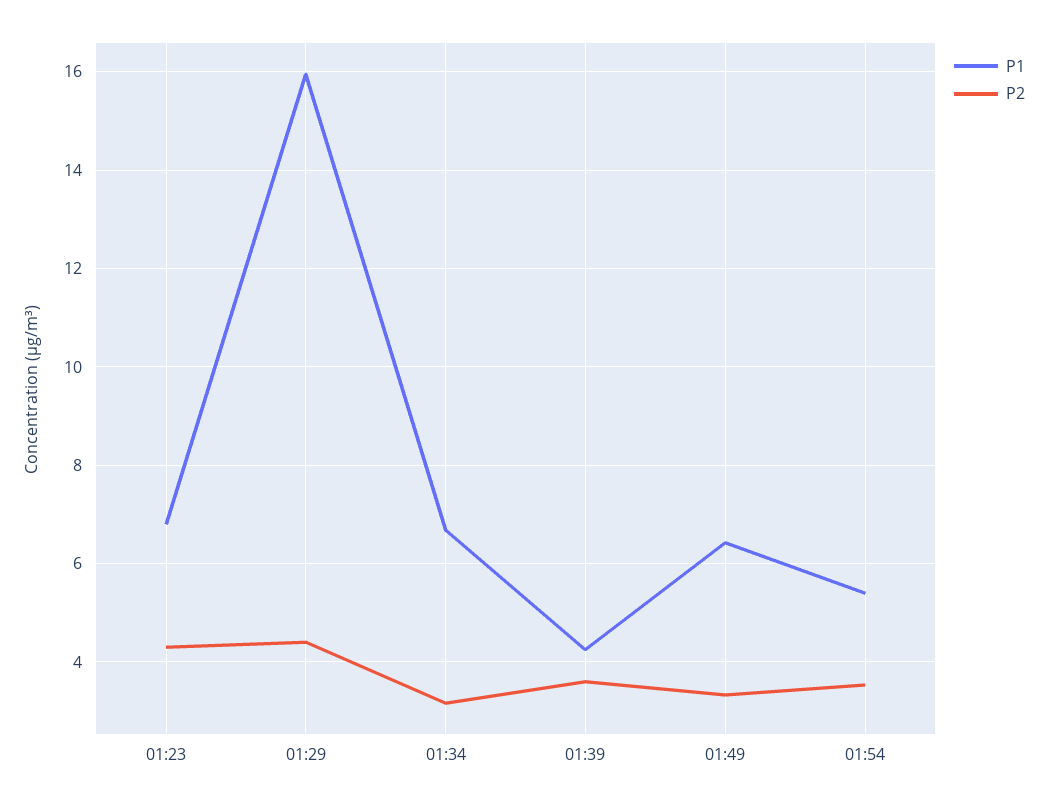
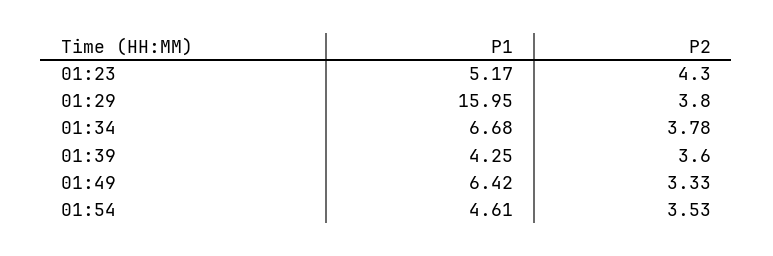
  {
    "P1": {
-     "01:23": 6.8,
+     "01:23": 5.17,
      "01:29": 15.95,
      "01:34": 6.68,
      "01:39": 4.25,
      "01:49": 6.42,
-     "01:54": 5.4
+     "01:54": 4.61
    },
    "P2": {
      "01:23": 4.3,
-     "01:29": 4.4,
+     "01:29": 3.8,
-     "01:34": 3.2,
+     "01:34": 3.78,
      "01:39": 3.6,
      "01:49": 3.33,
      "01:54": 3.53
    }
  }

